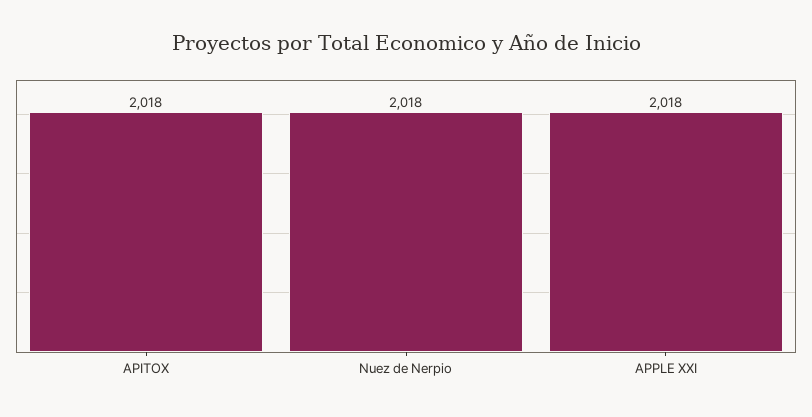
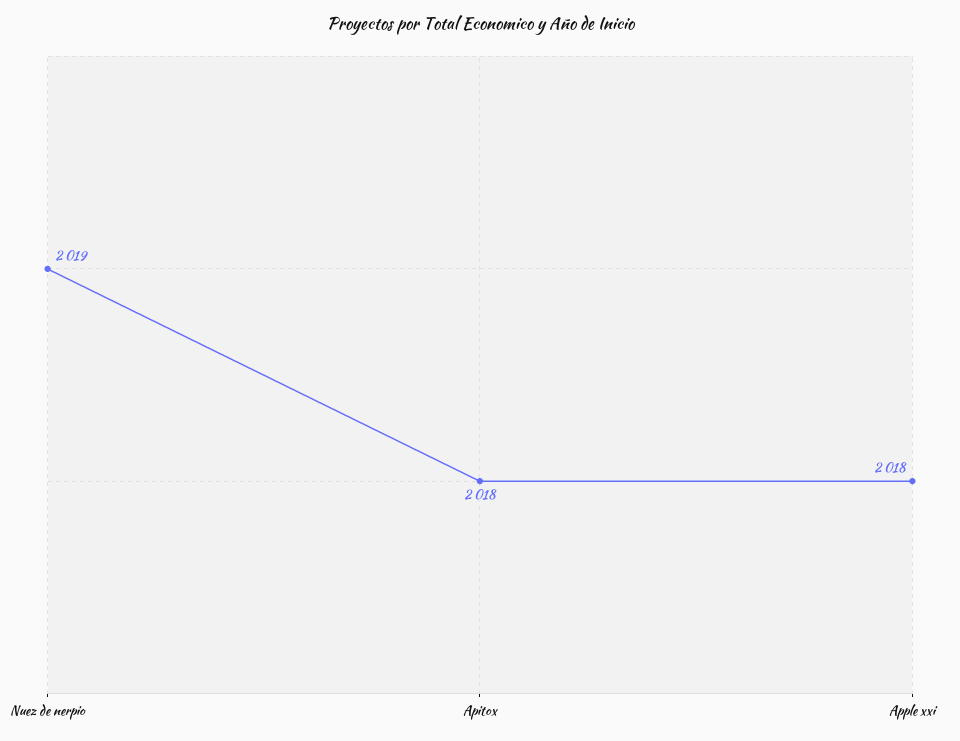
  {
    "APITOX": 2018,
-   "Nuez de Nerpio": 2018,
+   "Nuez de Nerpio": 2019,
    "APPLE XXI": 2018
  }

